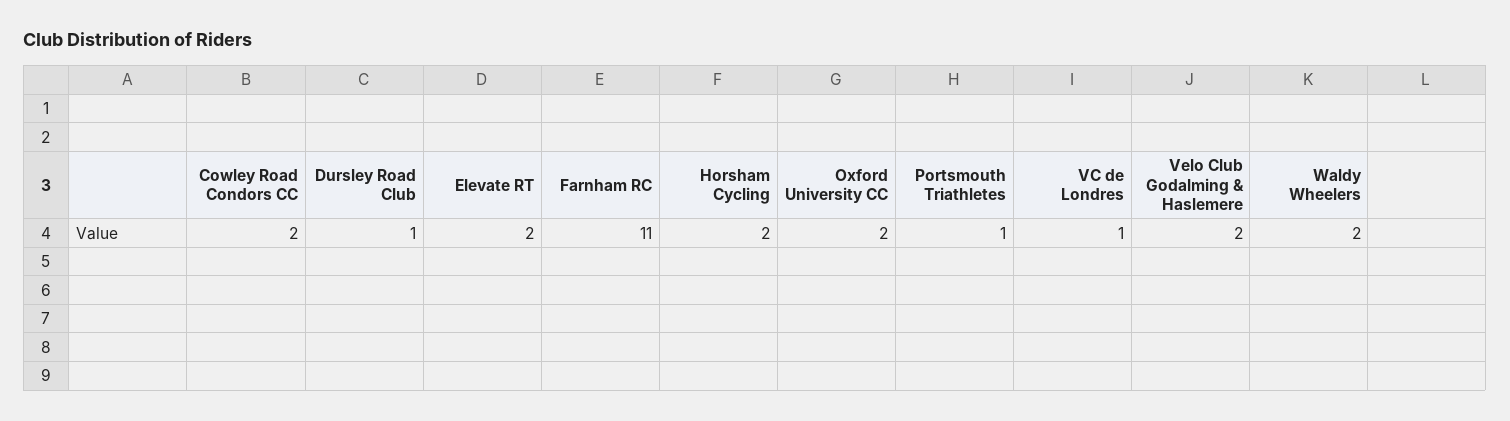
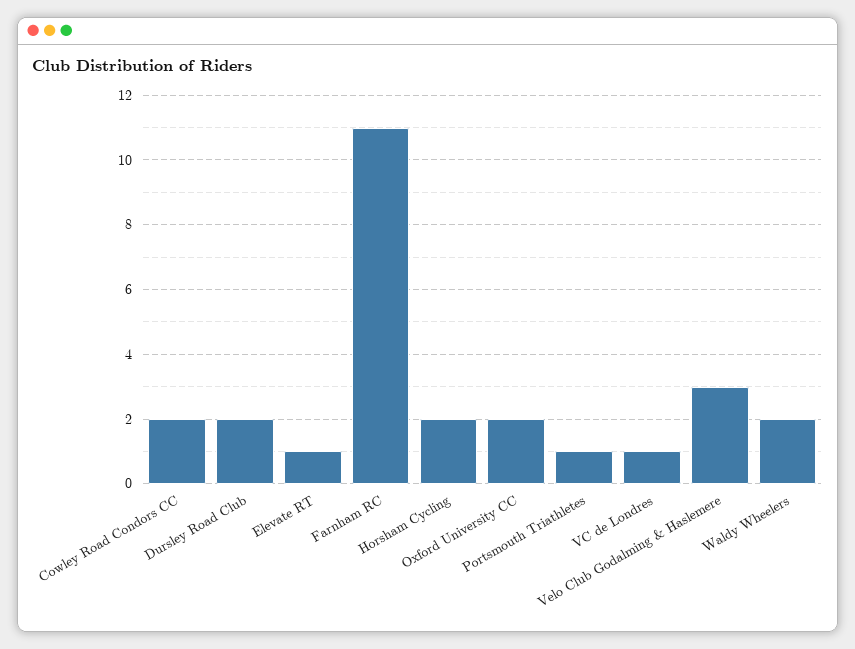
  {
    "Cowley Road Condors CC": 2,
-   "Dursley Road Club": 1,
+   "Dursley Road Club": 2,
-   "Elevate RT": 2,
+   "Elevate RT": 1,
    "Farnham RC": 11,
    "Horsham Cycling": 2,
    "Oxford University CC": 2,
    "Portsmouth Triathletes": 1,
    "VC de Londres": 1,
-   "Velo Club Godalming & Haslemere": 2,
+   "Velo Club Godalming & Haslemere": 3,
    "Waldy Wheelers": 2
  }

